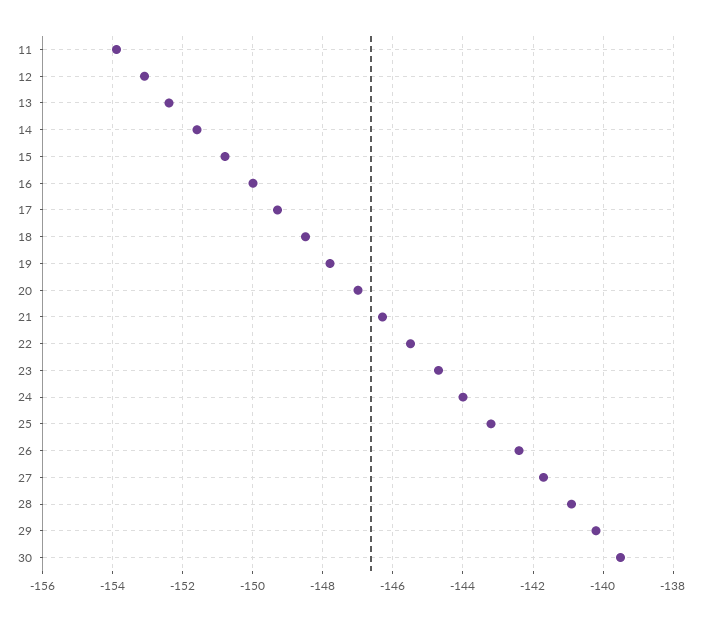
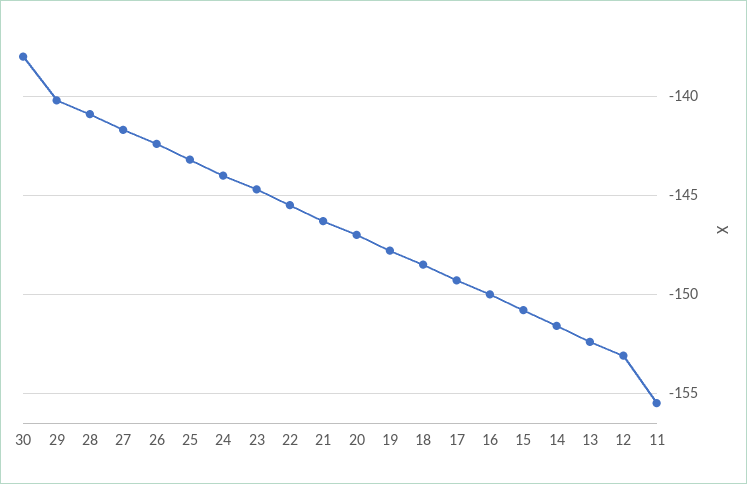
  {
-   "11": -154,
+   "11": -155.5,
    "12": -153,
    "13": -152.5,
    "14": -151.5,
    "15": -151,
    "16": -150,
    "17": -149.5,
    "18": -148.5,
    "19": -148,
    "20": -147,
    "21": -146.5,
    "22": -145.5,
    "23": -144.5,
    "24": -144,
    "25": -143,
    "26": -142.5,
    "27": -141.5,
    "28": -141,
    "29": -140,
-   "30": -139.5
+   "30": -138
  }

